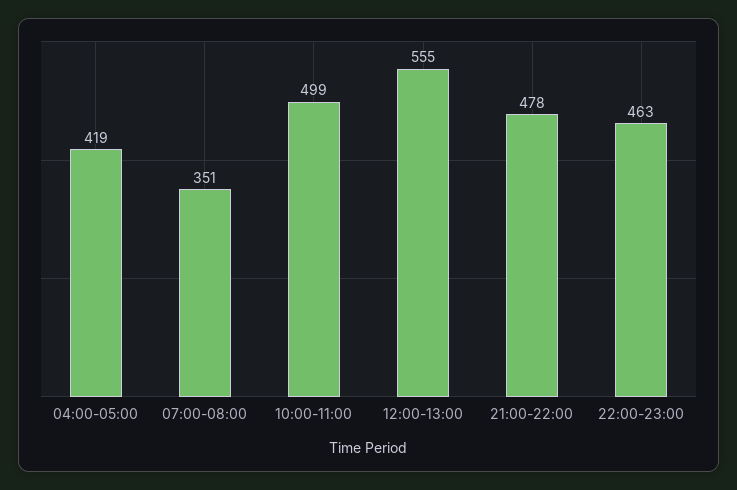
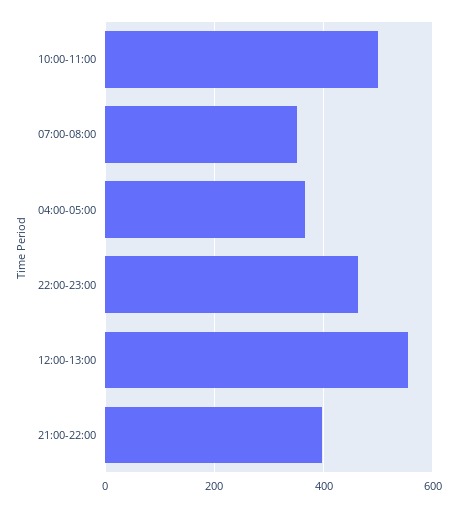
  {
-   "04:00-05:00": 419,
+   "04:00-05:00": 360,
    "07:00-08:00": 351,
    "10:00-11:00": 499,
    "12:00-13:00": 555,
-   "21:00-22:00": 478,
+   "21:00-22:00": 400,
    "22:00-23:00": 463
  }

